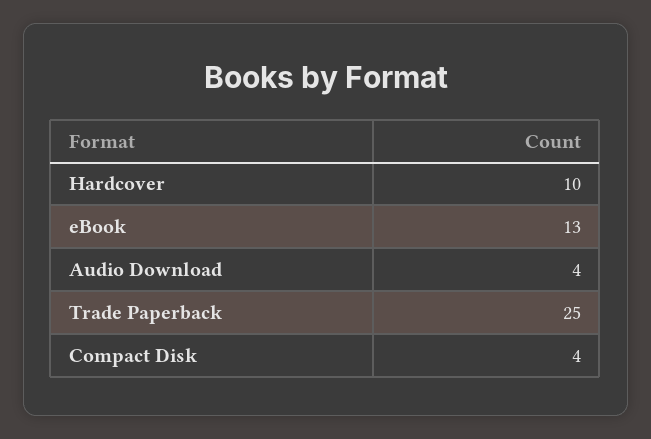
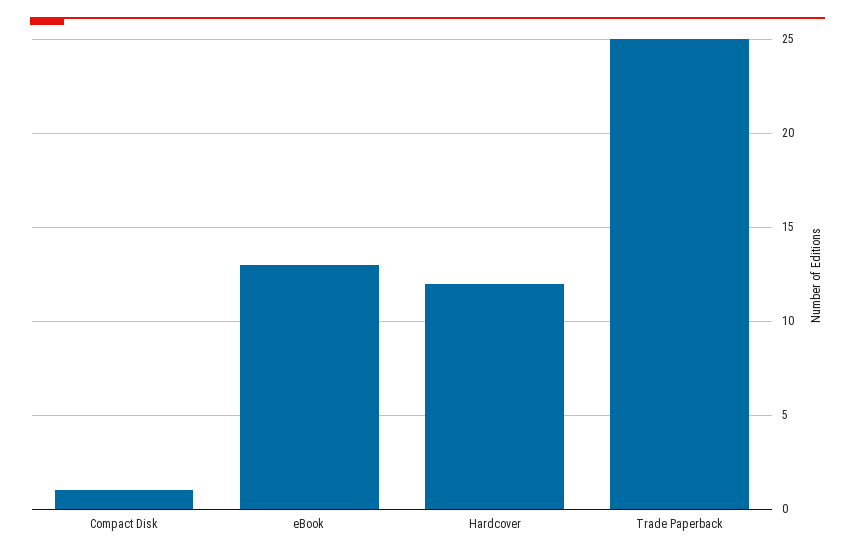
  {
-   "Hardcover": 10,
+   "Hardcover": 12,
    "eBook": 13,
-   "Audio Download": 4,
    "Trade Paperback": 25,
-   "Compact Disk": 4
+   "Compact Disk": 1
  }

